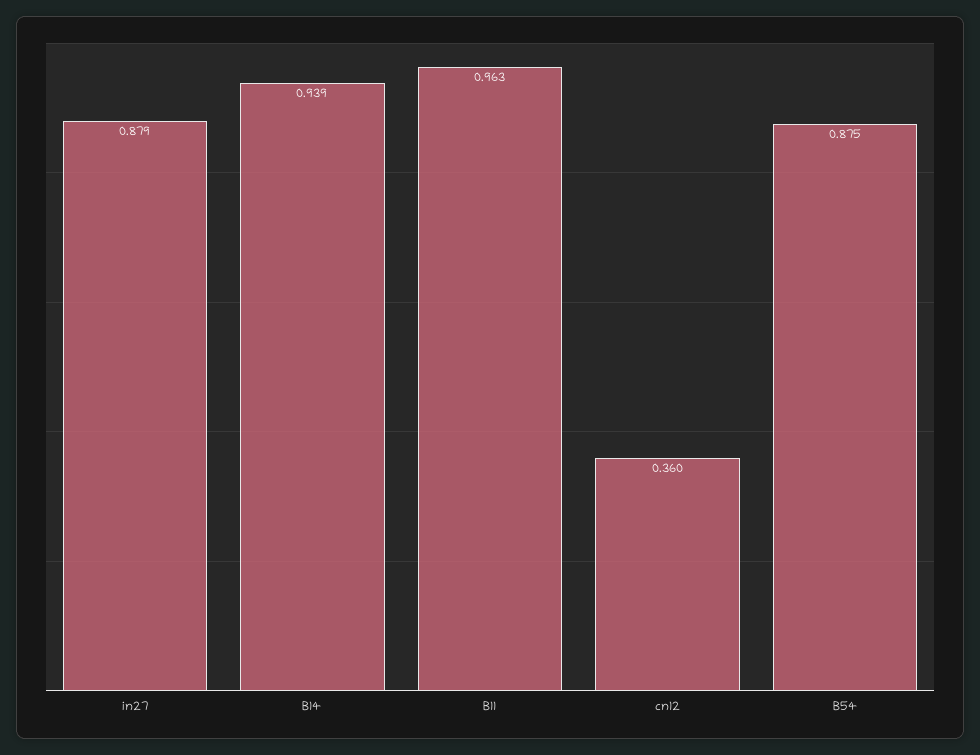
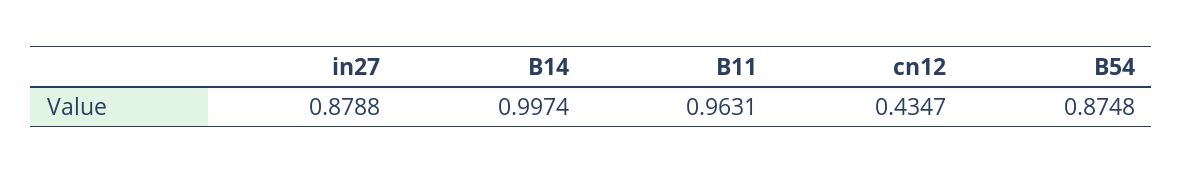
  {
    "in27": 0.8788,
-   "B14": 0.939,
+   "B14": 0.9974,
    "B11": 0.9631,
-   "cn12": 0.36,
+   "cn12": 0.4347,
    "B54": 0.8748
  }

